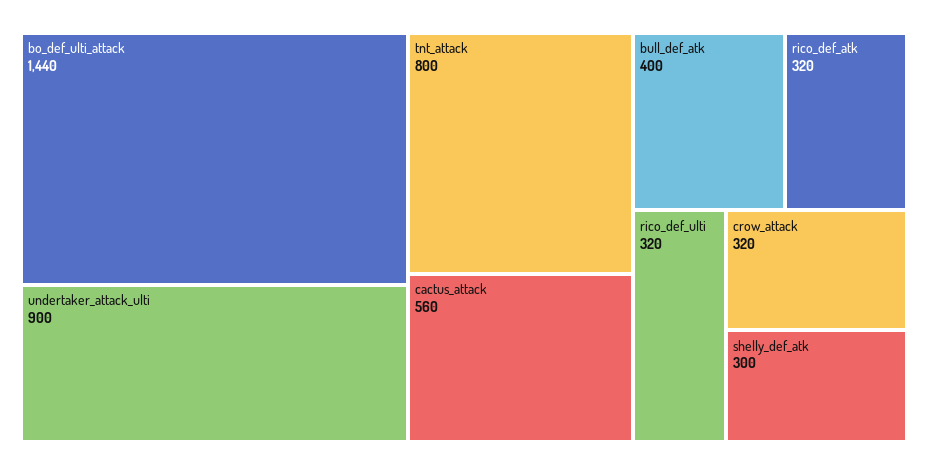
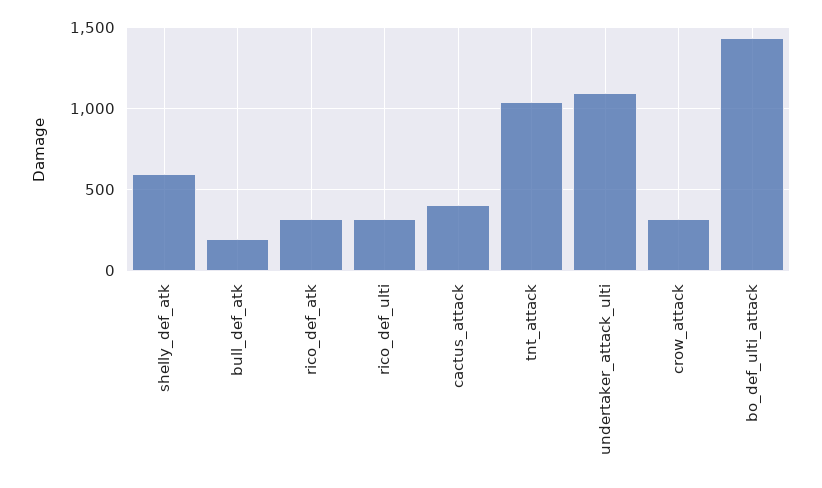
  {
    "bo_def_ulti_attack": 1440,
-   "undertaker_attack_ulti": 900,
+   "undertaker_attack_ulti": 1100,
-   "tnt_attack": 800,
+   "tnt_attack": 1050,
-   "cactus_attack": 560,
+   "cactus_attack": 400,
-   "bull_def_atk": 400,
+   "bull_def_atk": 200,
    "rico_def_atk": 320,
    "rico_def_ulti": 320,
    "crow_attack": 320,
-   "shelly_def_atk": 300
+   "shelly_def_atk": 600
  }

